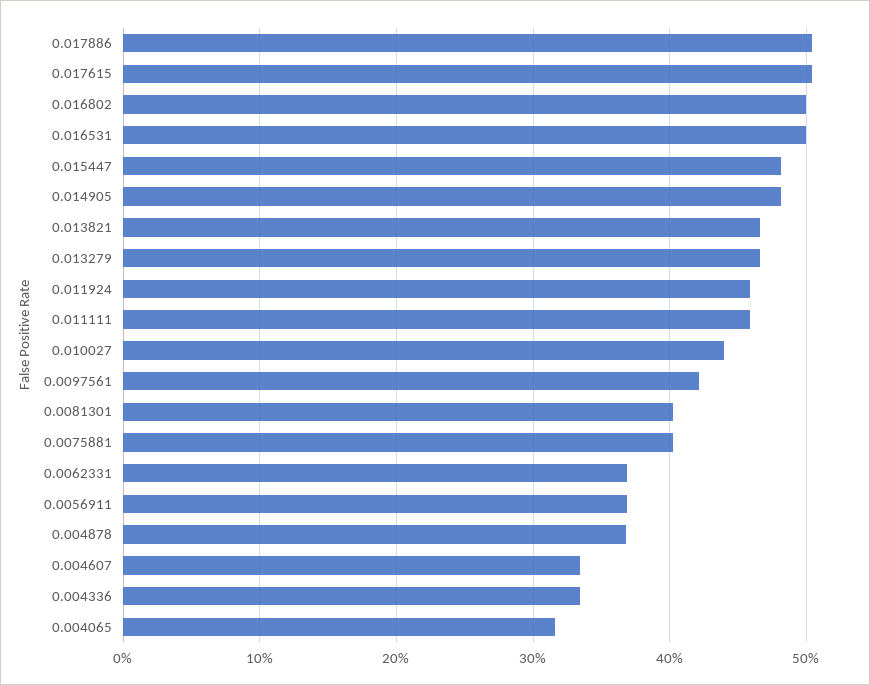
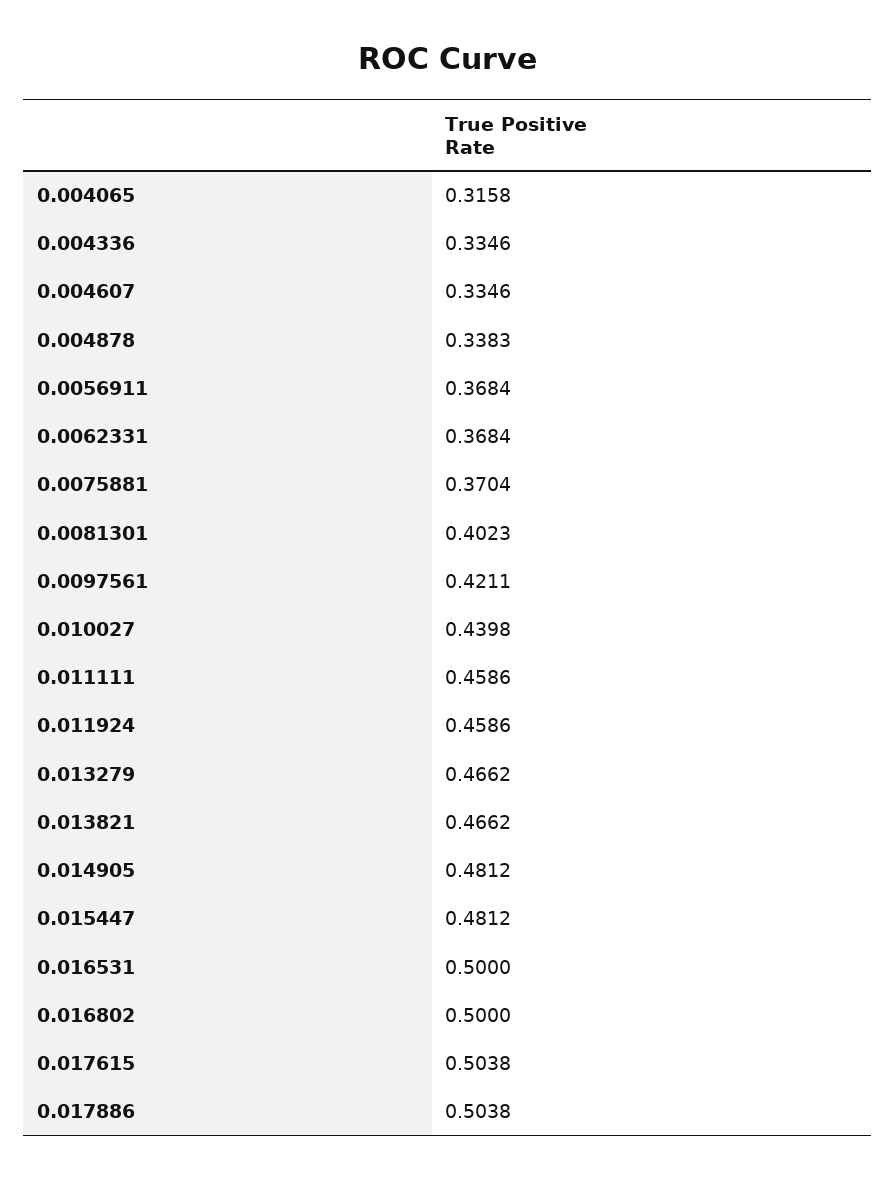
  {
    "0.017886": 0.5038,
    "0.017615": 0.5038,
    "0.016802": 0.5,
    "0.016531": 0.5,
    "0.015447": 0.4812,
    "0.014905": 0.4812,
    "0.013821": 0.4662,
    "0.013279": 0.4662,
    "0.011924": 0.4586,
    "0.011111": 0.4586,
    "0.010027": 0.4398,
    "0.0097561": 0.4211,
    "0.0081301": 0.4023,
-   "0.0075881": 0.4,
+   "0.0075881": 0.3704,
    "0.0062331": 0.3684,
    "0.0056911": 0.3684,
-   "0.004878": 0.37,
+   "0.004878": 0.3383,
    "0.004607": 0.3346,
    "0.004336": 0.3346,
    "0.004065": 0.3158
  }

